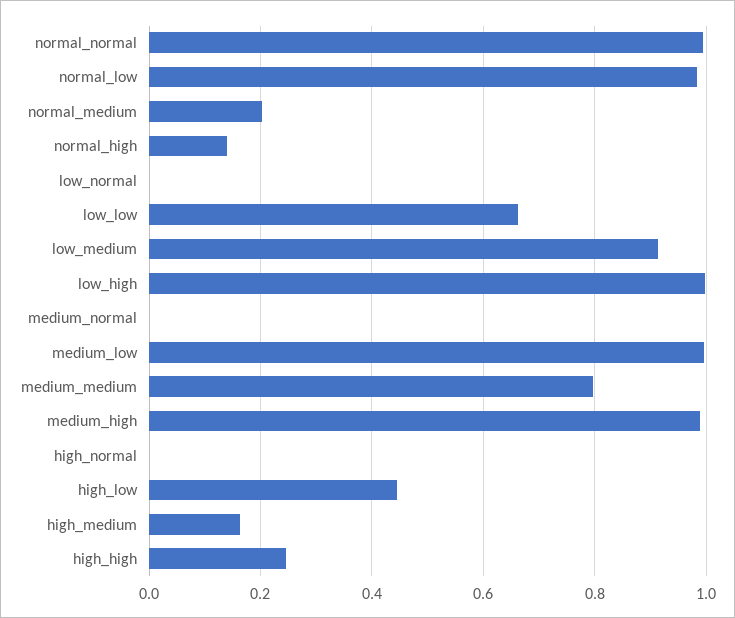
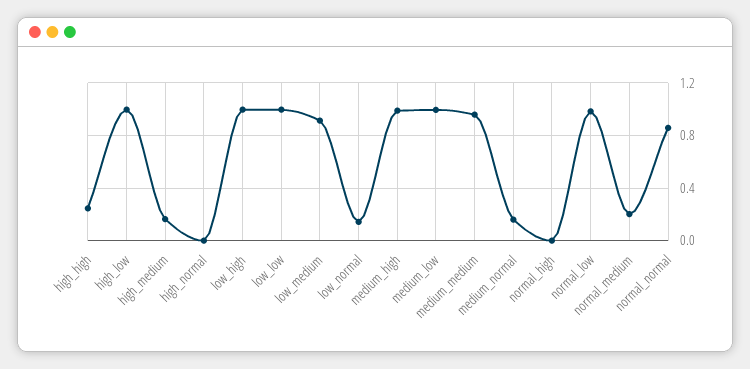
  {
-   "normal_normal": 1,
+   "normal_normal": 0.85,
    "normal_low": 0.98,
    "normal_medium": 0.2,
-   "normal_high": 0.14,
+   "normal_high": 0,
-   "low_normal": 0,
+   "low_normal": 0.15,
-   "low_low": 0.66,
+   "low_low": 1,
    "low_medium": 0.92,
    "low_high": 1,
-   "medium_normal": 0,
+   "medium_normal": 0.15,
    "medium_low": 1,
-   "medium_medium": 0.8,
+   "medium_medium": 0.95,
    "medium_high": 0.98,
    "high_normal": 0,
-   "high_low": 0.44,
+   "high_low": 1,
    "high_medium": 0.16,
    "high_high": 0.24
  }

